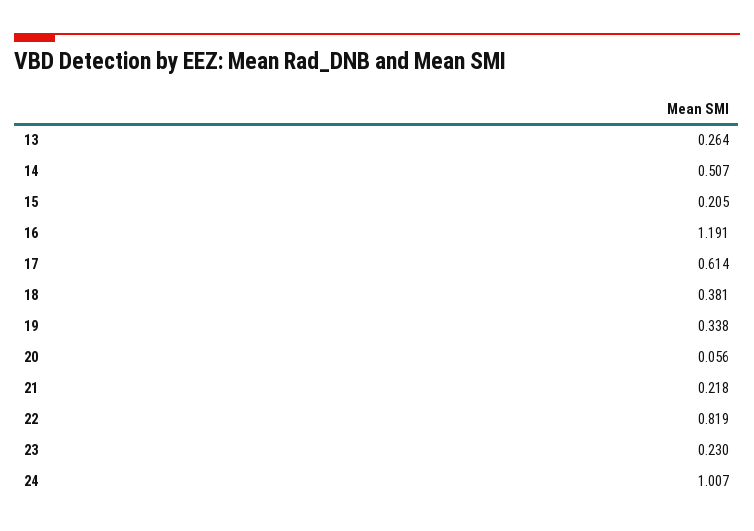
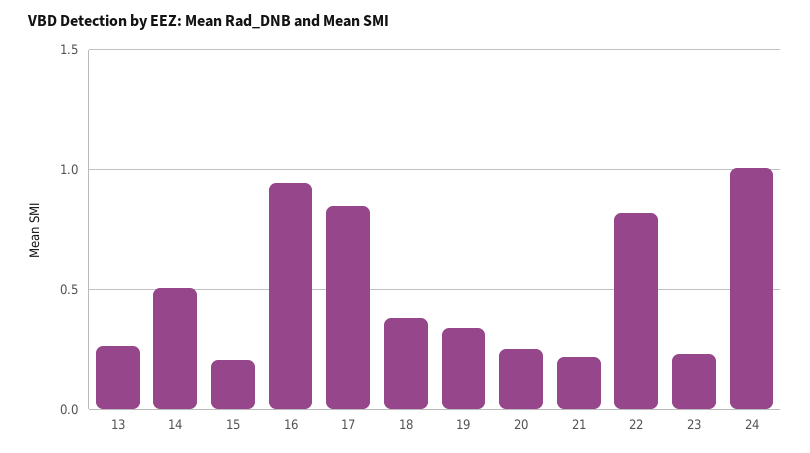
  {
    "13": 0.264,
    "14": 0.507,
    "15": 0.205,
-   "16": 1.191,
+   "16": 0.95,
-   "17": 0.614,
+   "17": 0.85,
    "18": 0.381,
    "19": 0.338,
-   "20": 0.056,
+   "20": 0.25,
    "21": 0.218,
    "22": 0.819,
    "23": 0.23,
    "24": 1.007
  }

